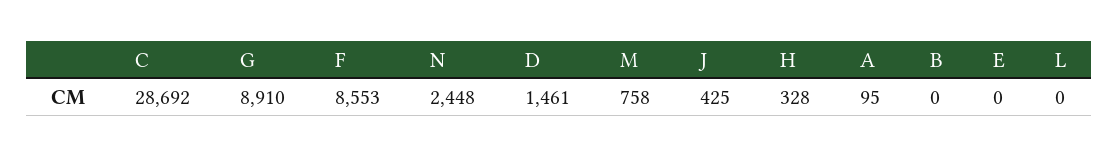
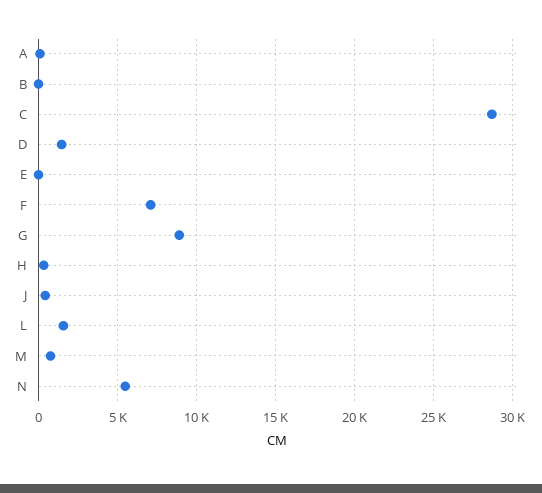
  {
    "C": 28692,
    "G": 8910,
-   "F": 8553,
+   "F": 7000,
-   "N": 2448,
+   "N": 5500,
    "D": 1461,
    "M": 758,
    "J": 425,
    "H": 328,
    "A": 95,
    "B": 0,
    "E": 0,
-   "L": 0
+   "L": 1500
  }

